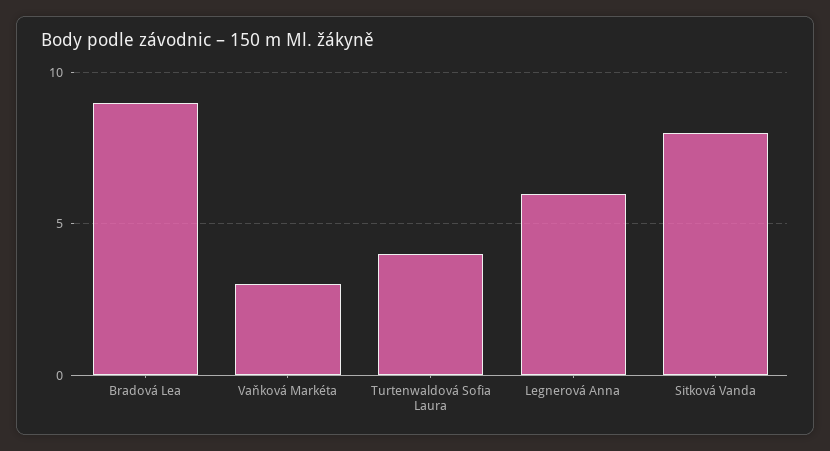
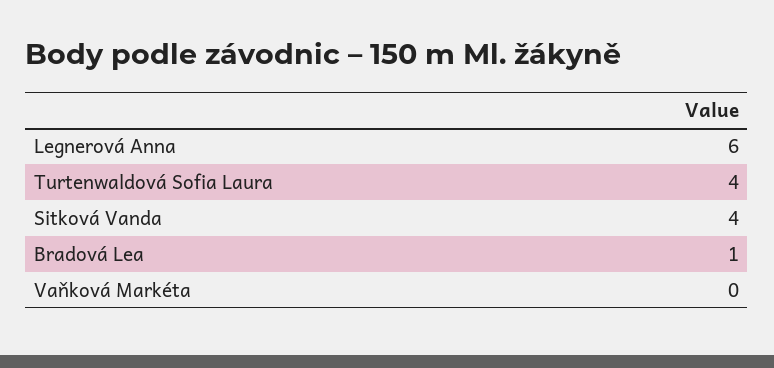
  {
-   "Bradová Lea": 9,
+   "Bradová Lea": 1,
-   "Vaňková Markéta": 3,
+   "Vaňková Markéta": 0,
    "Turtenwaldová Sofia Laura": 4,
    "Legnerová Anna": 6,
-   "Sitková Vanda": 8
+   "Sitková Vanda": 4
  }

